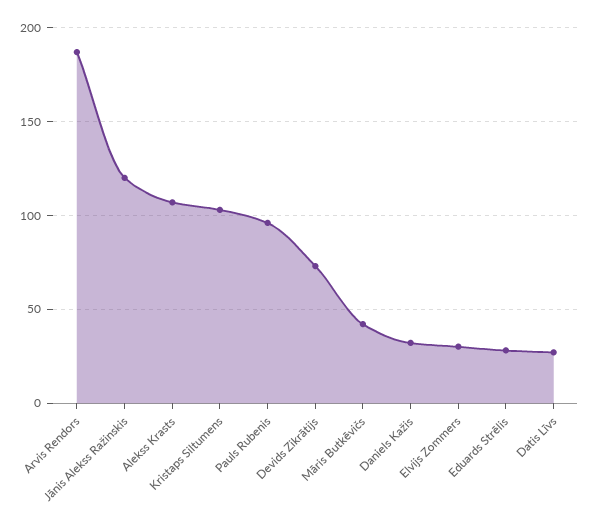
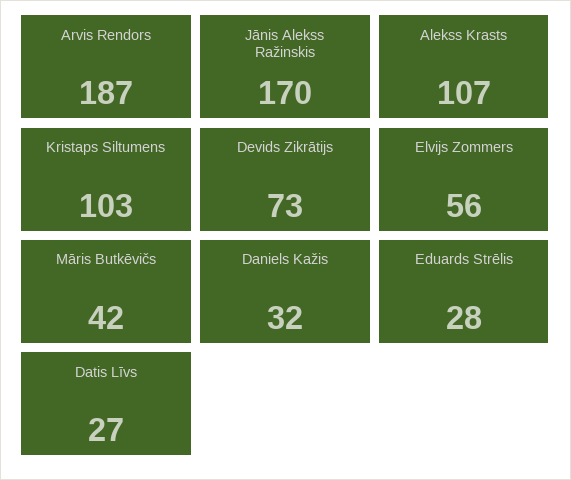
  {
    "Arvis Rendors": 187,
-   "Jānis Alekss Ražinskis": 120,
+   "Jānis Alekss Ražinskis": 170,
    "Alekss Krasts": 107,
    "Kristaps Siltumens": 103,
-   "Pauls Rubenis": 95,
    "Devids Zikrātijs": 73,
    "Māris Butkēvičs": 42,
    "Daniels Kažis": 32,
-   "Elvijs Zommers": 30,
+   "Elvijs Zommers": 56,
    "Eduards Strēlis": 28,
    "Datis Līvs": 27
  }

